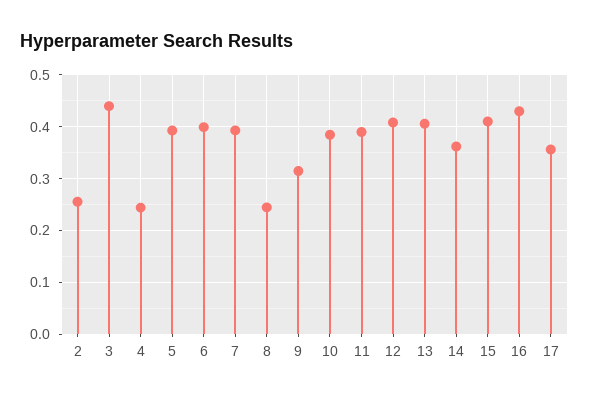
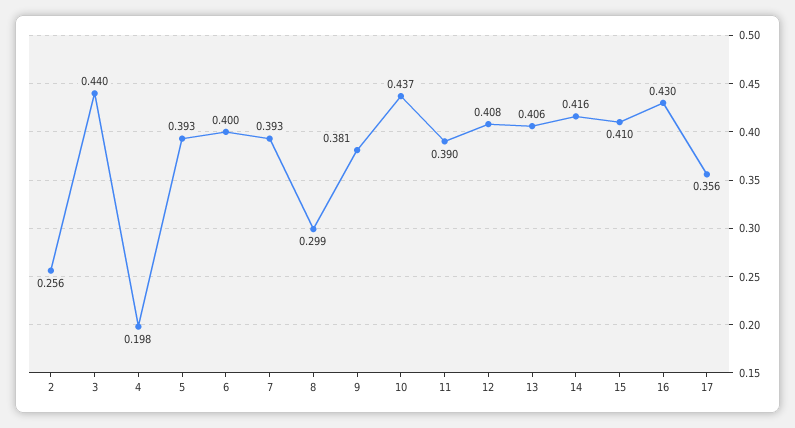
  {
    "2": 0.256,
    "3": 0.44,
-   "4": 0.24,
+   "4": 0.198,
    "5": 0.393,
    "6": 0.4,
    "7": 0.393,
-   "8": 0.24,
+   "8": 0.299,
-   "9": 0.32,
+   "9": 0.381,
-   "10": 0.38,
+   "10": 0.437,
    "11": 0.39,
    "12": 0.408,
    "13": 0.406,
-   "14": 0.36,
+   "14": 0.416,
    "15": 0.41,
    "16": 0.43,
    "17": 0.356
  }

